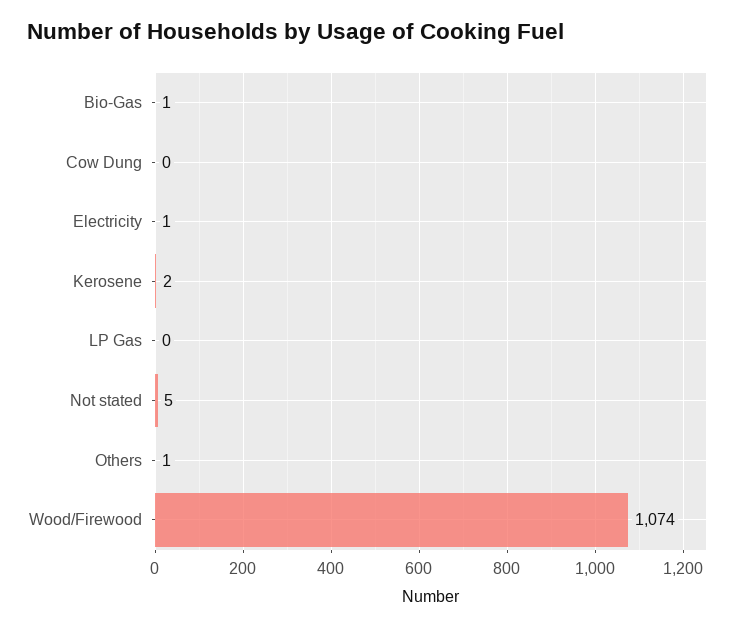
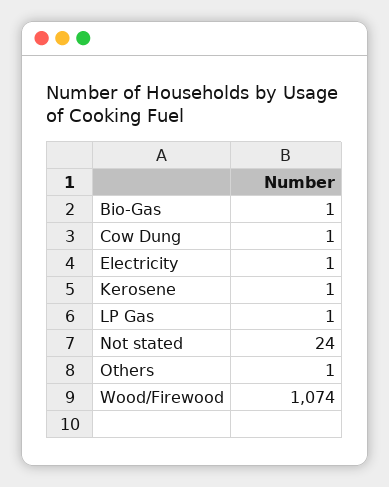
  {
    "Bio-Gas": 1,
-   "Cow Dung": 0,
+   "Cow Dung": 1,
    "Electricity": 1,
-   "Kerosene": 2,
+   "Kerosene": 1,
-   "LP Gas": 0,
+   "LP Gas": 1,
-   "Not stated": 5,
+   "Not stated": 24,
    "Others": 1,
    "Wood/Firewood": 1074
  }

